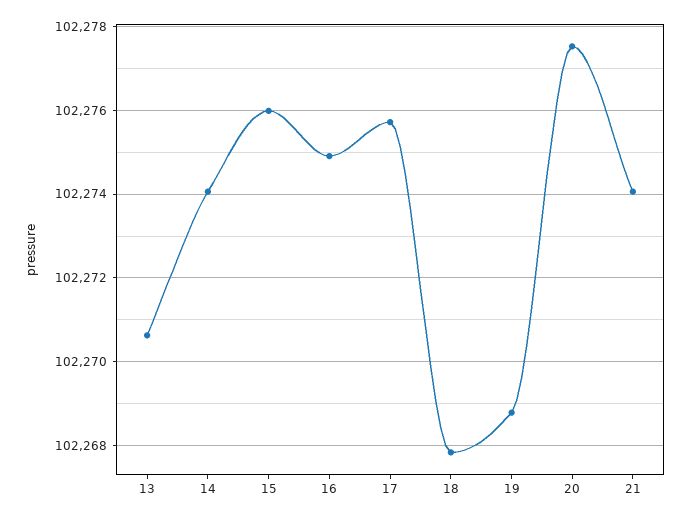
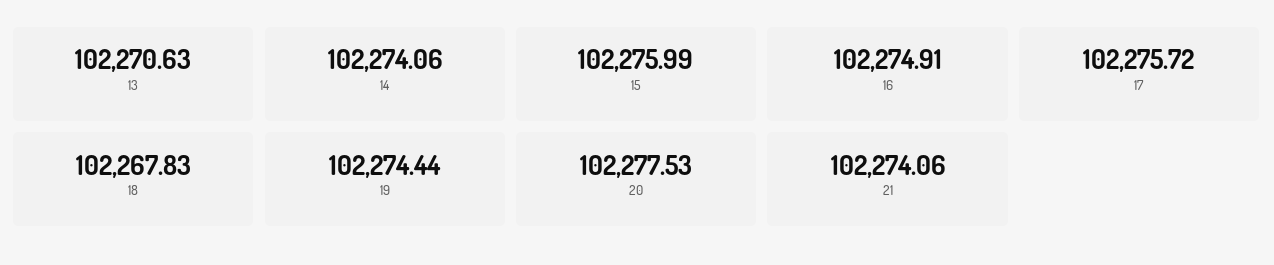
  {
    "13": 102270.63,
    "14": 102274.06,
    "15": 102275.99,
    "16": 102274.91,
    "17": 102275.72,
    "18": 102267.83,
-   "19": 102268.8,
+   "19": 102274.44,
    "20": 102277.53,
    "21": 102274.06
  }

